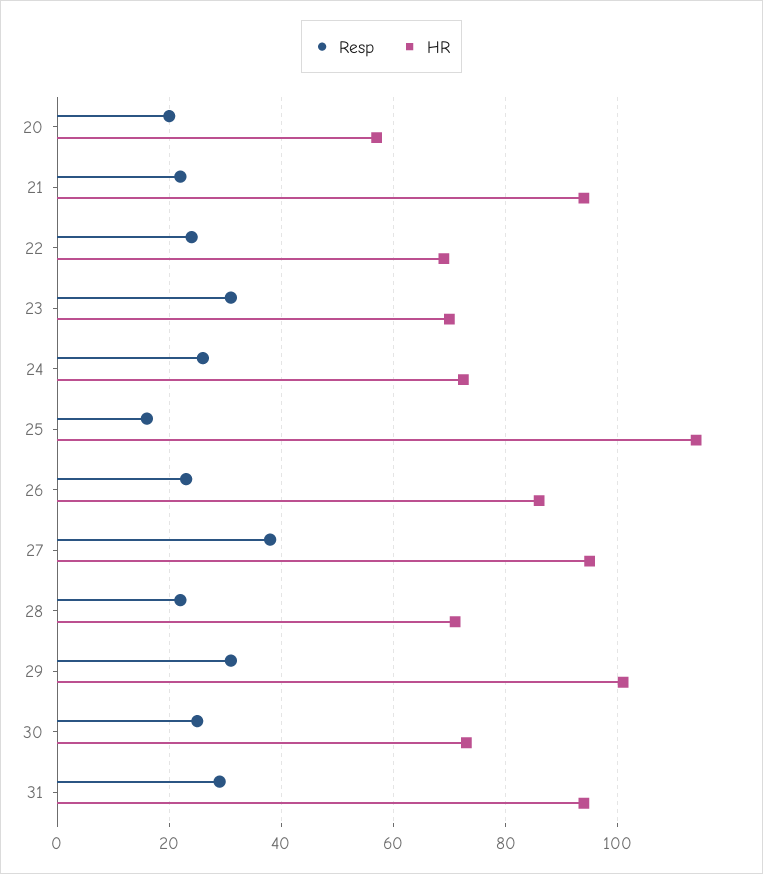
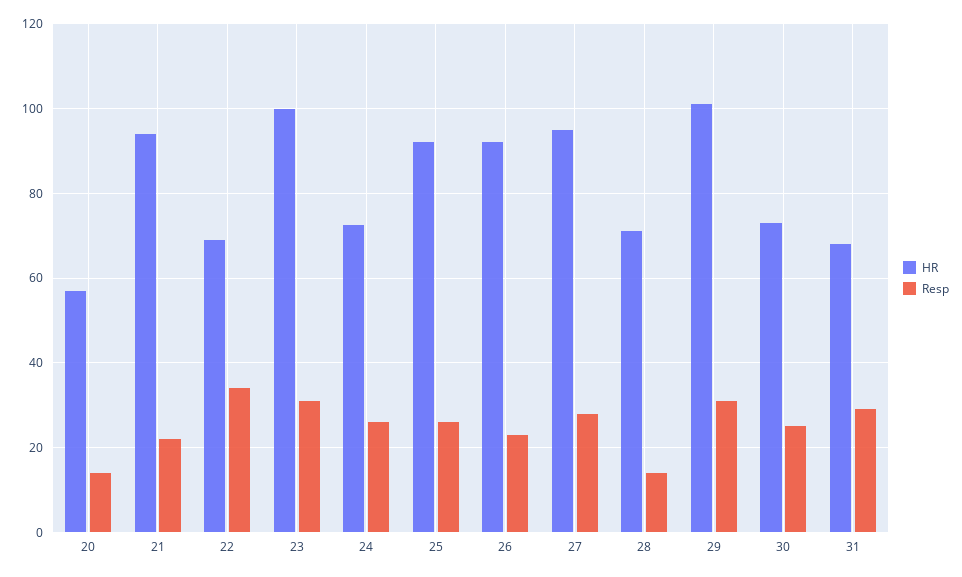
  {
    "Resp": {
-     "20": 20,
+     "20": 14,
      "21": 22,
-     "22": 24,
+     "22": 34,
      "23": 32,
      "24": 26,
-     "25": 16,
+     "25": 26,
      "26": 24,
-     "27": 38,
+     "27": 28,
-     "28": 22,
+     "28": 14,
      "29": 32,
      "30": 26,
      "31": 30
    },
    "HR": {
      "20": 58,
      "21": 94,
      "22": 70,
-     "23": 70,
+     "23": 100,
      "24": 72,
-     "25": 114,
+     "25": 92,
-     "26": 86,
+     "26": 92,
      "27": 96,
      "28": 72,
      "29": 102,
      "30": 74,
-     "31": 94
+     "31": 68
    }
  }

